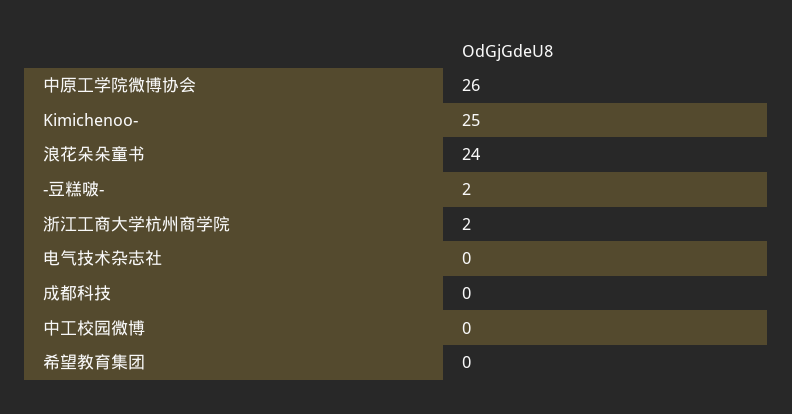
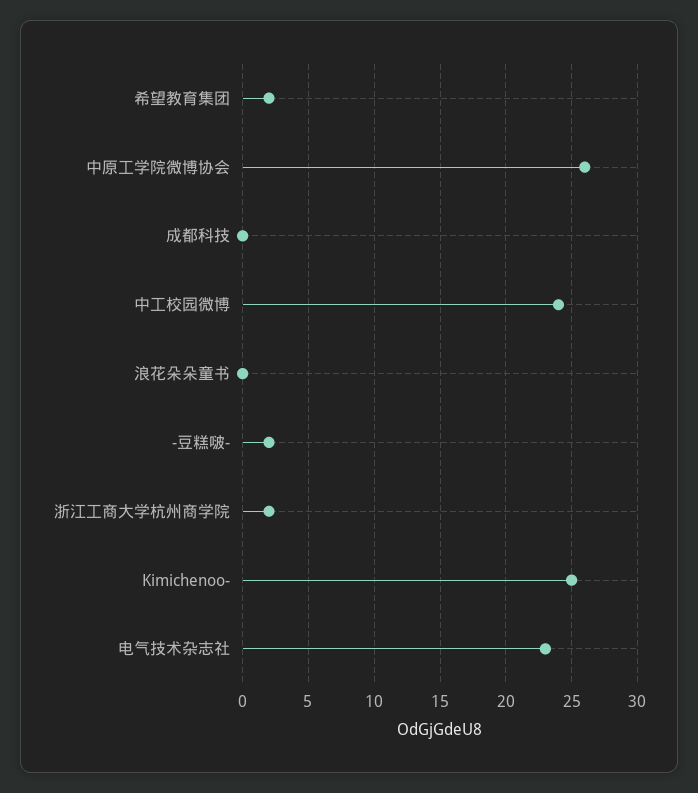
  {
    "中原工学院微博协会": 26,
    "Kimichenoo-": 25,
-   "浪花朵朵童书": 24,
+   "浪花朵朵童书": 0,
    "-豆糕啵-": 2,
    "浙江工商大学杭州商学院": 2,
-   "电气技术杂志社": 0,
+   "电气技术杂志社": 23,
    "成都科技": 0,
-   "中工校园微博": 0,
+   "中工校园微博": 24,
-   "希望教育集团": 0
+   "希望教育集团": 2
  }

